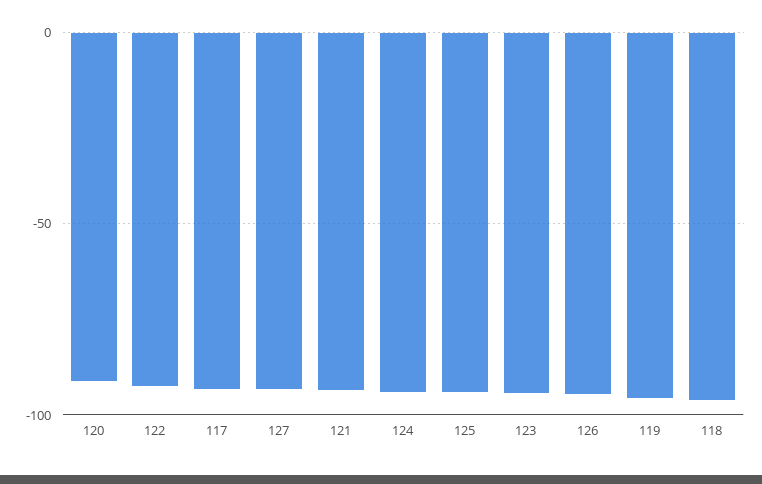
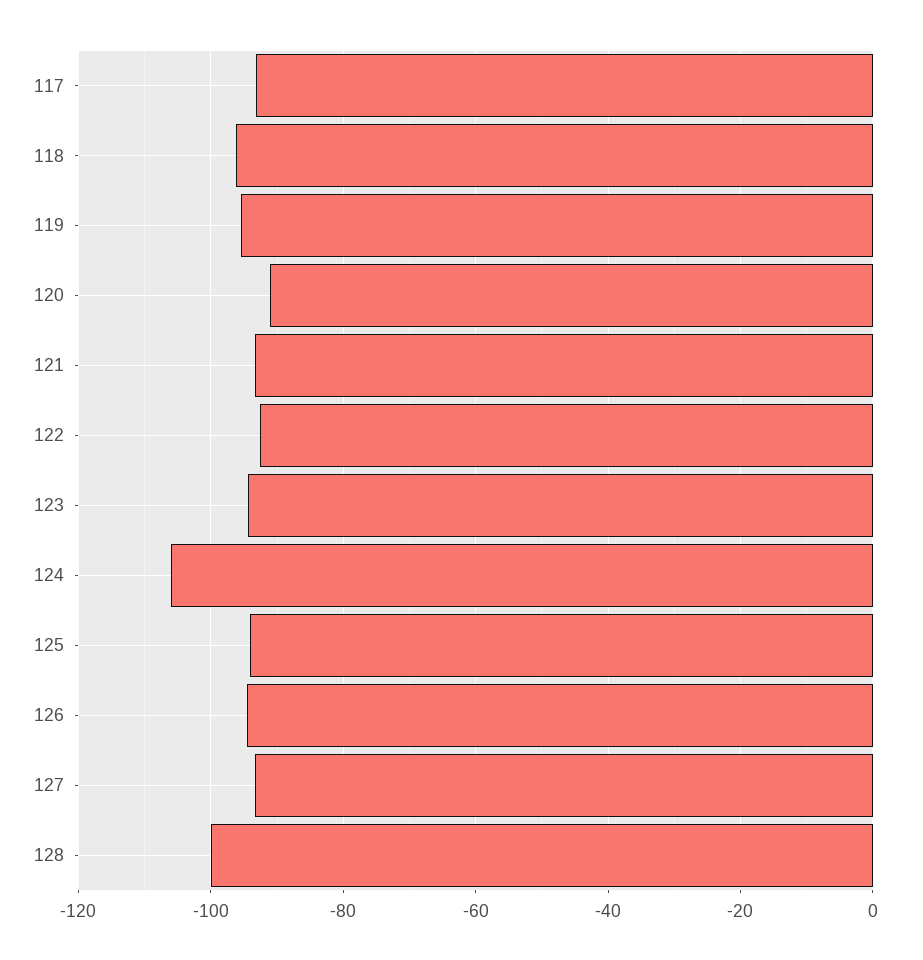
  {
    "120": -92,
    "122": -92,
    "117": -94,
    "127": -94,
    "121": -94,
-   "124": -95,
+   "124": -106,
    "125": -94,
    "123": -94,
    "126": -94,
    "119": -96,
-   "118": -96
+   "118": -96,
+   "128": -100
  }

